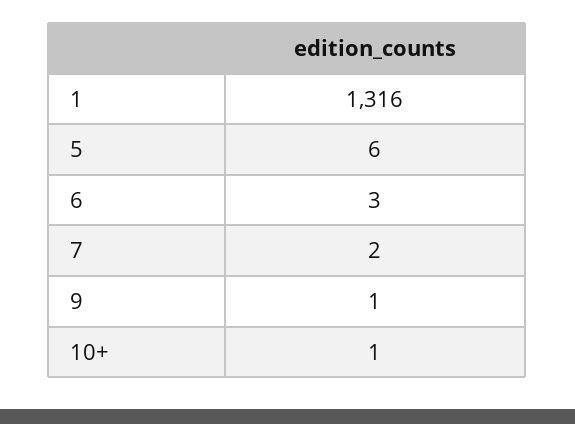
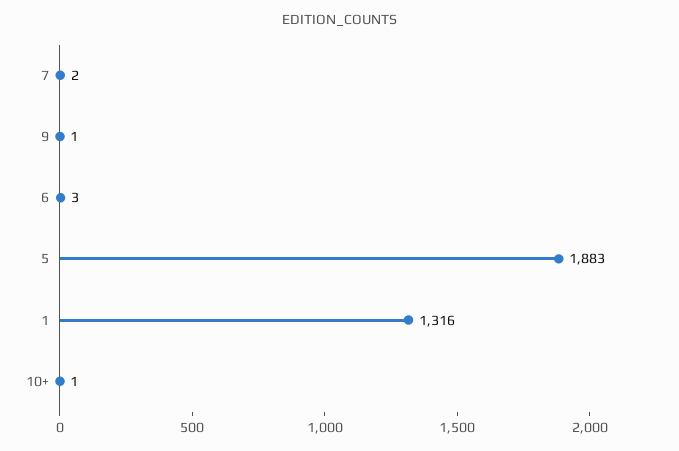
  {
    "1": 1316,
-   "5": 6,
+   "5": 1883,
    "6": 3,
    "7": 2,
    "9": 1,
    "10+": 1
  }

